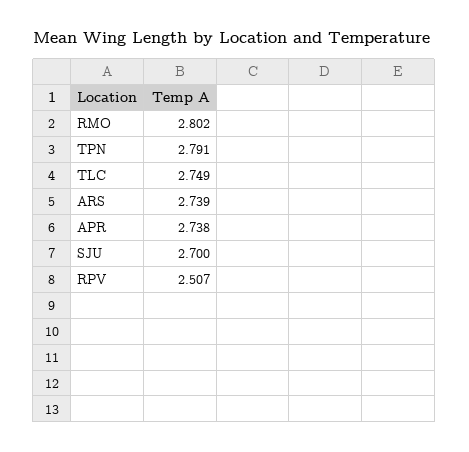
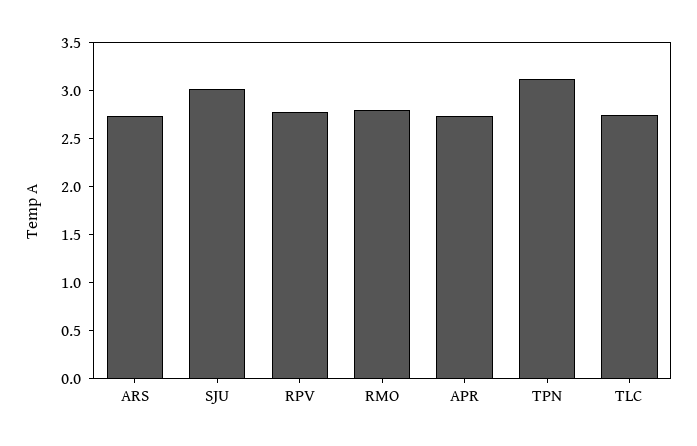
  {
    "RMO": 2.802,
-   "TPN": 2.791,
+   "TPN": 3.1,
    "TLC": 2.749,
    "ARS": 2.739,
    "APR": 2.738,
-   "SJU": 2.7,
+   "SJU": 3,
-   "RPV": 2.507
+   "RPV": 2.8
  }

